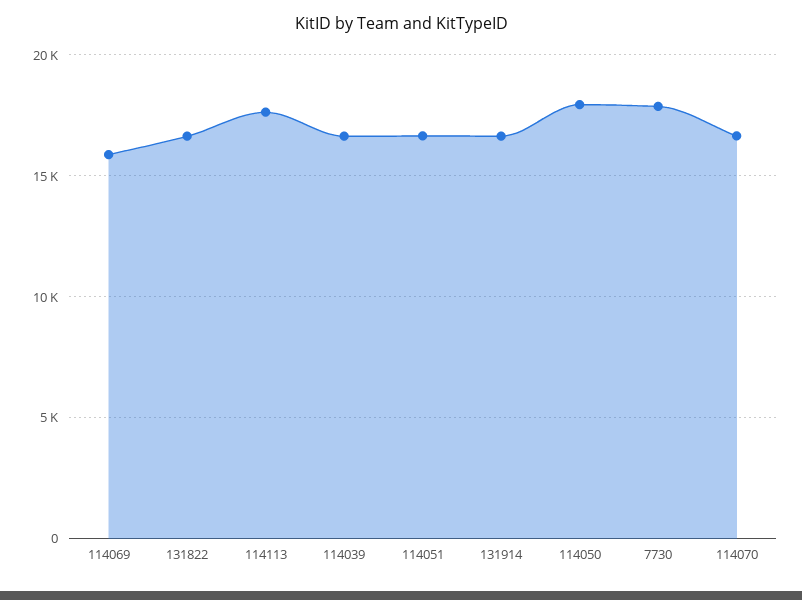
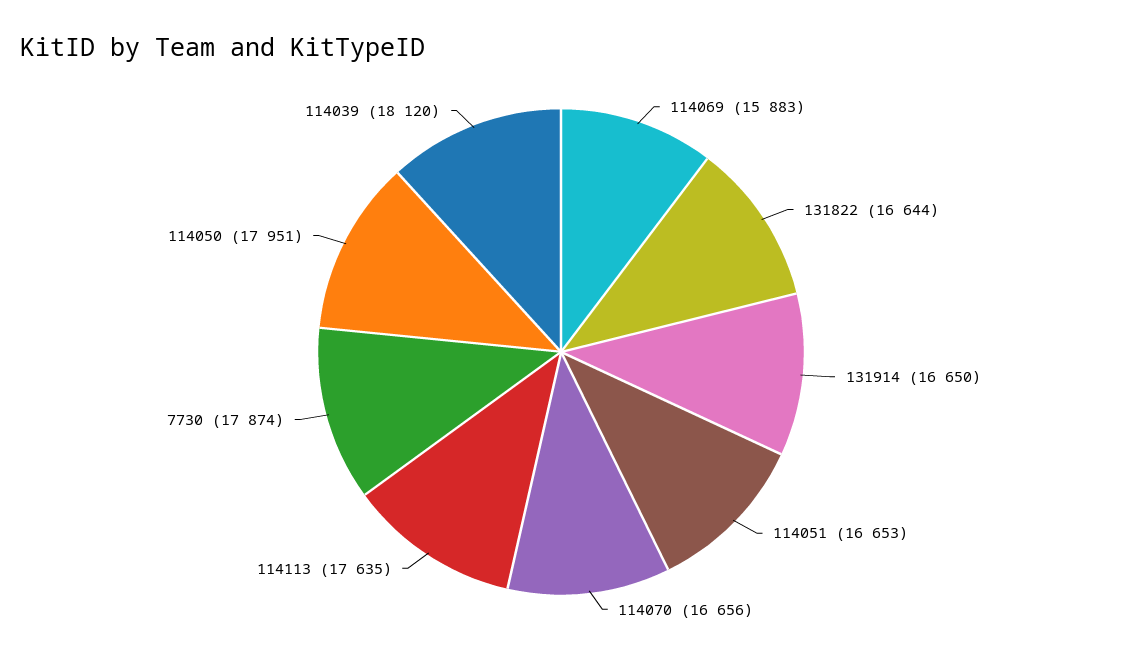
  {
    "114069": 15883,
    "131822": 16644,
    "114113": 17635,
-   "114039": 16500,
+   "114039": 18120,
    "114051": 16653,
    "131914": 16650,
    "114050": 17951,
    "7730": 17874,
    "114070": 16656
  }

